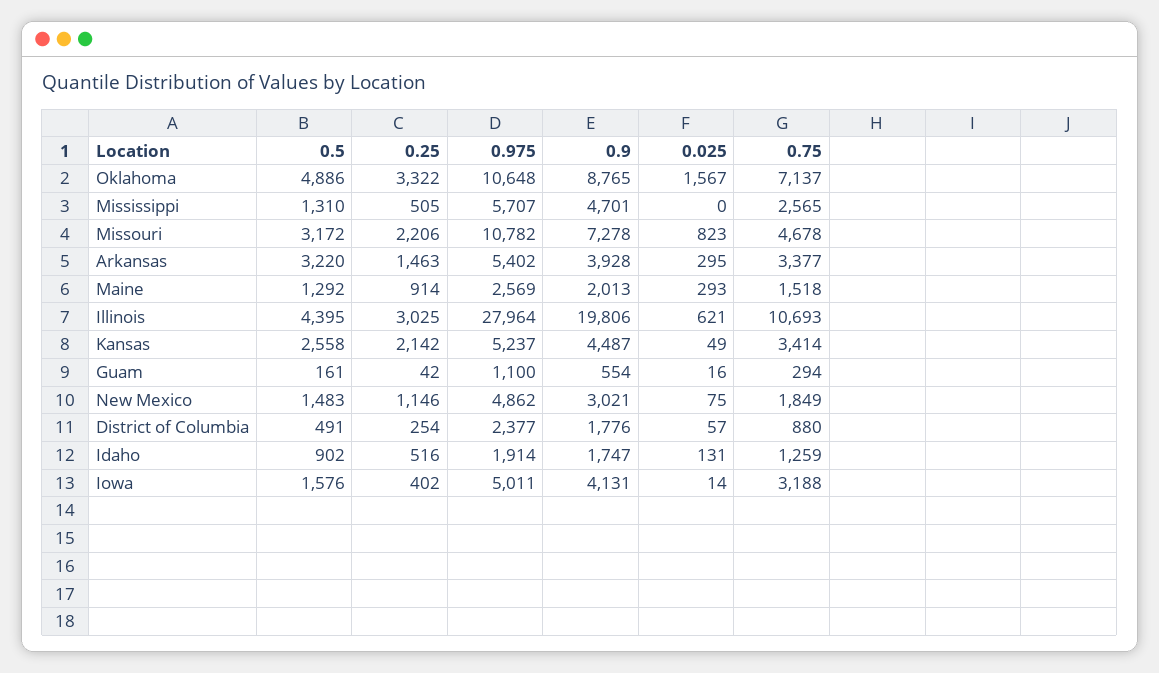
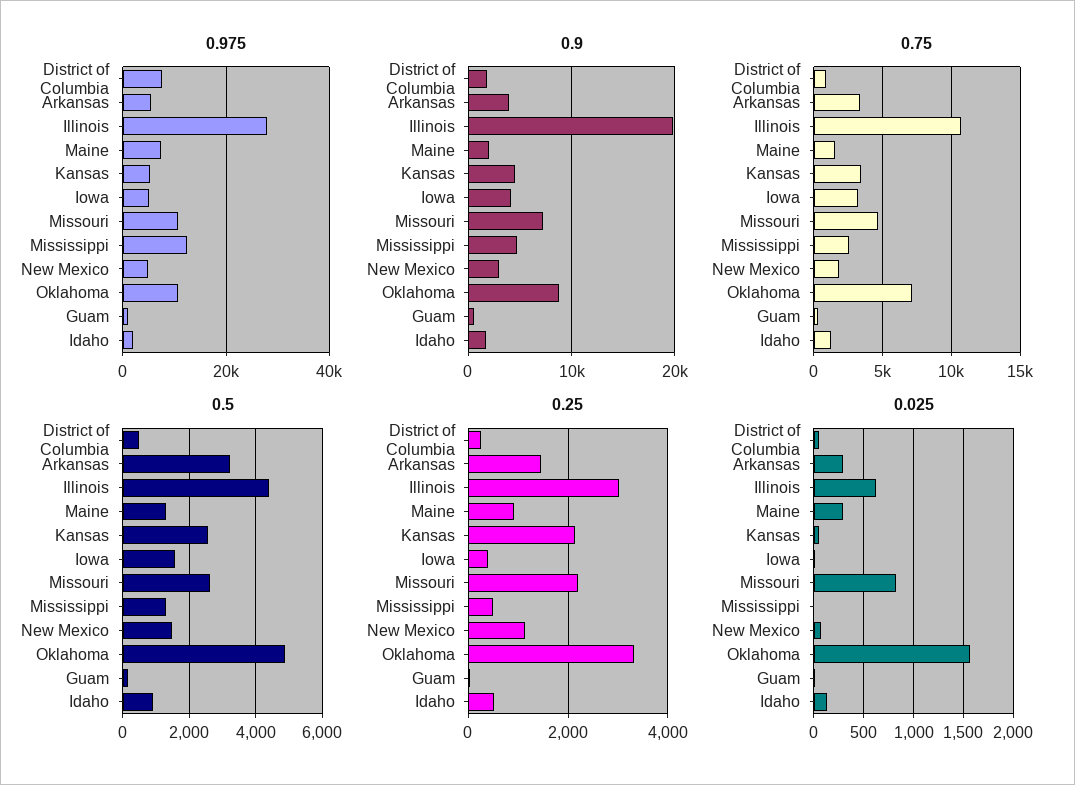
  {
    "0.5": {
      "Oklahoma": 4886,
      "Mississippi": 1310,
-     "Missouri": 3172,
+     "Missouri": 2600,
      "Arkansas": 3220,
      "Maine": 1292,
      "Illinois": 4395,
      "Kansas": 2558,
      "Guam": 161,
      "New Mexico": 1483,
      "District of Columbia": 491,
      "Idaho": 902,
      "Iowa": 1576
    },
    "0.25": {
      "Oklahoma": 3322,
      "Mississippi": 505,
      "Missouri": 2206,
      "Arkansas": 1463,
      "Maine": 914,
      "Illinois": 3025,
      "Kansas": 2142,
      "Guam": 42,
      "New Mexico": 1146,
      "District of Columbia": 254,
      "Idaho": 516,
      "Iowa": 402
    },
    "0.975": {
      "Oklahoma": 10648,
-     "Mississippi": 5707,
+     "Mississippi": 12000,
      "Missouri": 10782,
      "Arkansas": 5402,
-     "Maine": 2569,
+     "Maine": 8000,
      "Illinois": 27964,
      "Kansas": 5237,
      "Guam": 1100,
      "New Mexico": 4862,
-     "District of Columbia": 2377,
+     "District of Columbia": 8000,
      "Idaho": 1914,
      "Iowa": 5011
    },
    "0.9": {
      "Oklahoma": 8765,
      "Mississippi": 4701,
      "Missouri": 7278,
      "Arkansas": 3928,
      "Maine": 2013,
      "Illinois": 19806,
      "Kansas": 4487,
      "Guam": 554,
      "New Mexico": 3021,
      "District of Columbia": 1776,
      "Idaho": 1747,
      "Iowa": 4131
    },
    "0.025": {
      "Oklahoma": 1567,
      "Mississippi": 0,
      "Missouri": 823,
      "Arkansas": 295,
      "Maine": 293,
      "Illinois": 621,
      "Kansas": 49,
      "Guam": 16,
      "New Mexico": 75,
      "District of Columbia": 57,
      "Idaho": 131,
      "Iowa": 14
    },
    "0.75": {
      "Oklahoma": 7137,
      "Mississippi": 2565,
      "Missouri": 4678,
      "Arkansas": 3377,
      "Maine": 1518,
      "Illinois": 10693,
      "Kansas": 3414,
      "Guam": 294,
      "New Mexico": 1849,
      "District of Columbia": 880,
      "Idaho": 1259,
      "Iowa": 3188
    }
  }

